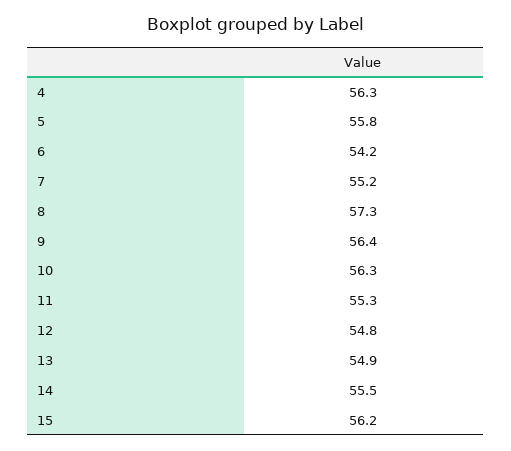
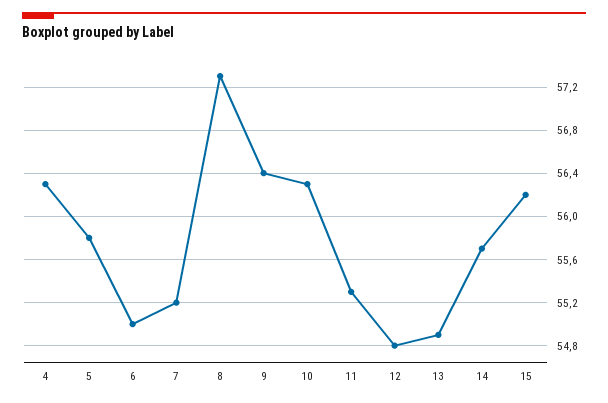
  {
    "4": 56.3,
    "5": 55.8,
-   "6": 54.2,
+   "6": 55,
    "7": 55.2,
    "8": 57.3,
    "9": 56.4,
    "10": 56.3,
    "11": 55.3,
    "12": 54.8,
    "13": 54.9,
-   "14": 55.5,
+   "14": 55.7,
    "15": 56.2
  }

